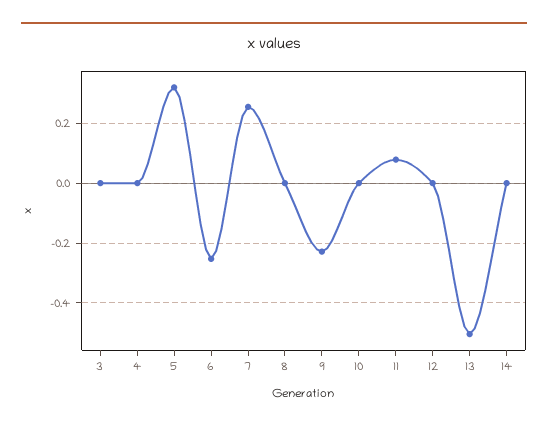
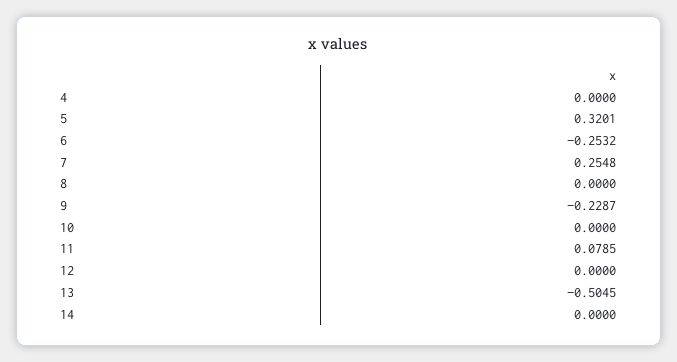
  {
-   "3": 0,
    "4": 0,
    "5": 0.3201,
    "6": -0.2532,
    "7": 0.2548,
    "8": 0,
    "9": -0.2287,
    "10": 0,
    "11": 0.0785,
    "12": 0,
    "13": -0.5045,
    "14": 0
  }

